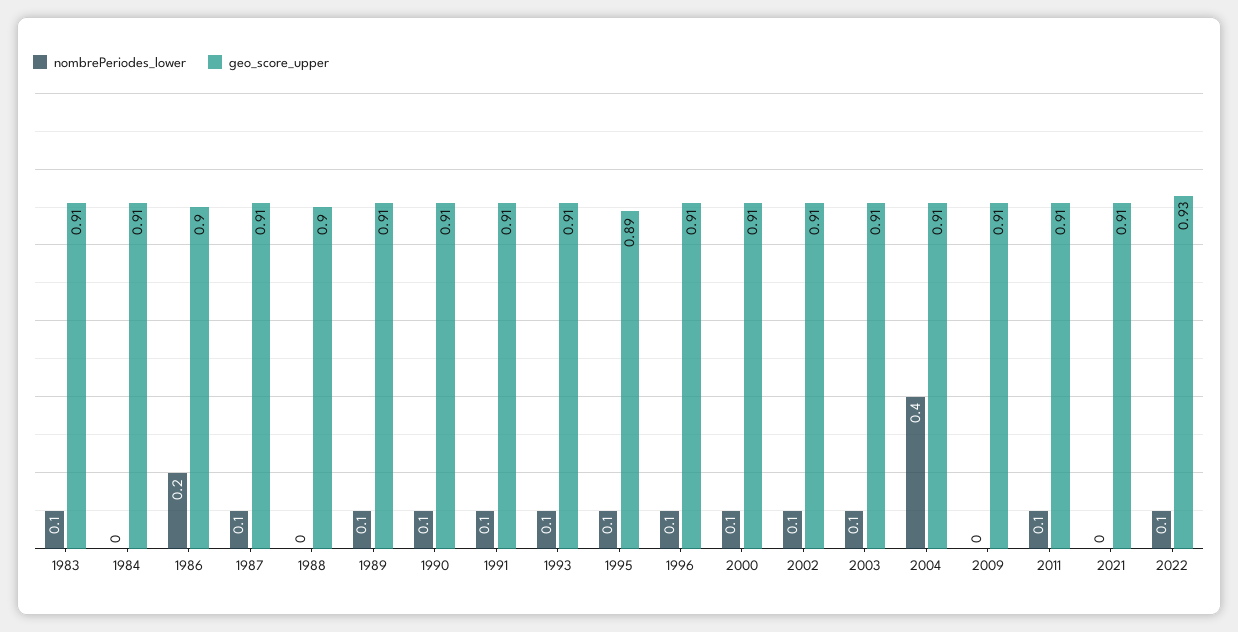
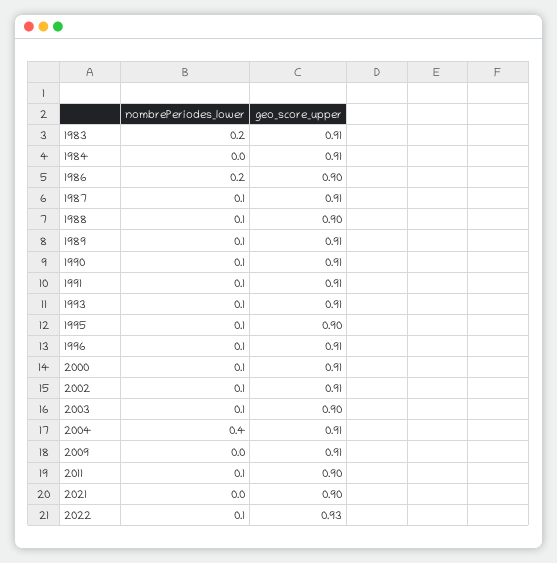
  {
    "nombrePeriodes_lower": {
-     "1983": 0.1,
+     "1983": 0.2,
      "1984": 0,
      "1986": 0.2,
      "1987": 0.1,
-     "1988": 0,
+     "1988": 0.1,
      "1989": 0.1,
      "1990": 0.1,
      "1991": 0.1,
      "1993": 0.1,
      "1995": 0.1,
      "1996": 0.1,
      "2000": 0.1,
      "2002": 0.1,
      "2003": 0.1,
      "2004": 0.4,
      "2009": 0,
      "2011": 0.1,
      "2021": 0,
      "2022": 0.1
    },
    "geo_score_upper": {
      "1983": 0.91,
      "1984": 0.91,
      "1986": 0.9,
      "1987": 0.91,
      "1988": 0.9,
      "1989": 0.91,
      "1990": 0.91,
      "1991": 0.91,
      "1993": 0.91,
-     "1995": 0.89,
+     "1995": 0.9,
      "1996": 0.91,
      "2000": 0.91,
      "2002": 0.91,
-     "2003": 0.91,
+     "2003": 0.9,
      "2004": 0.91,
      "2009": 0.91,
-     "2011": 0.91,
+     "2011": 0.9,
-     "2021": 0.91,
+     "2021": 0.9,
      "2022": 0.93
    }
  }

